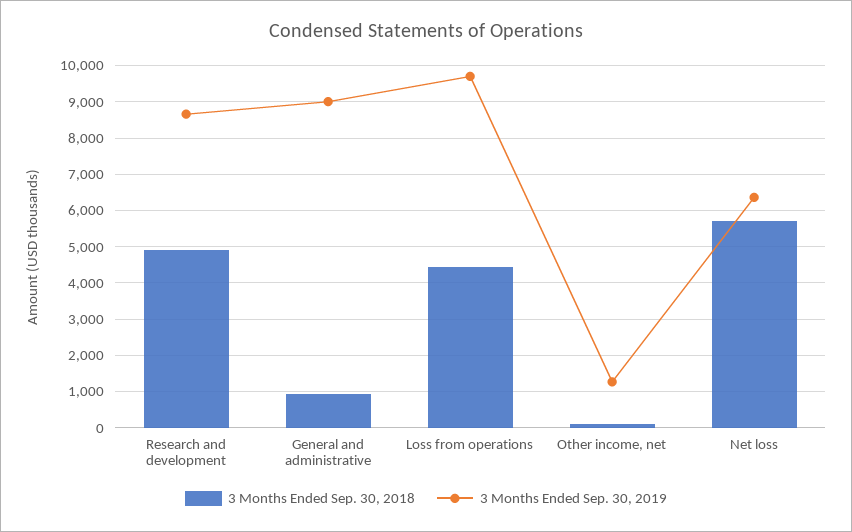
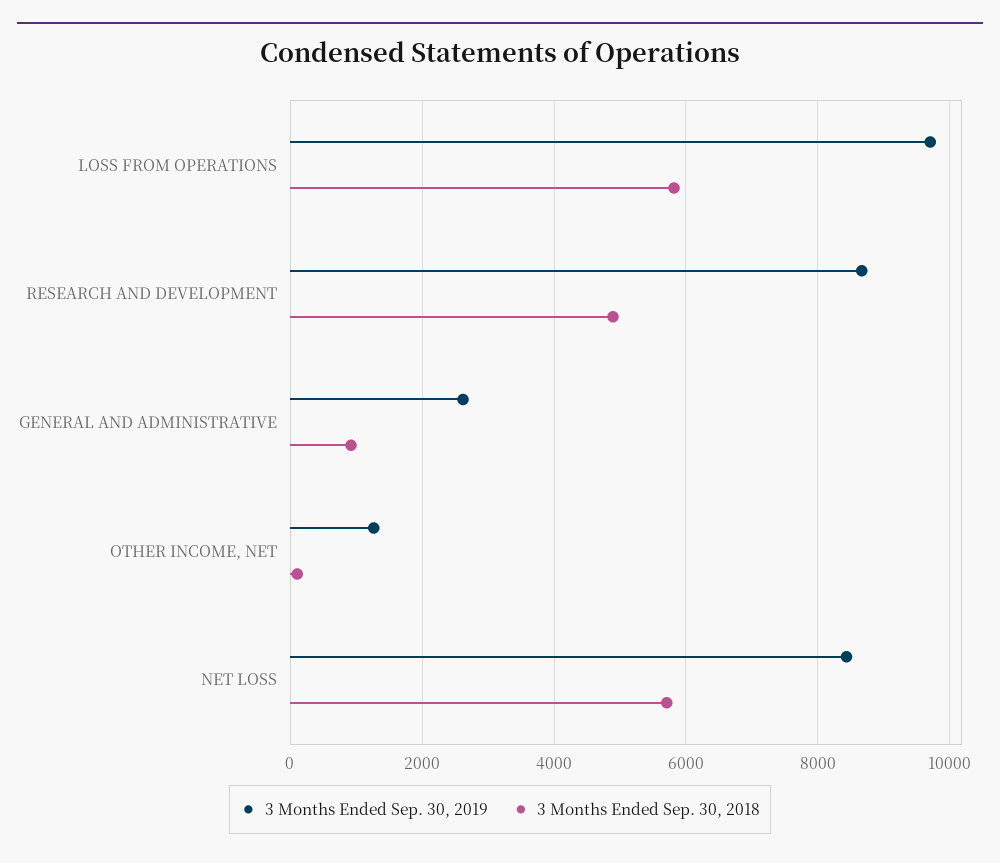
  {
    "3 Months Ended Sep. 30, 2018": {
      "Research and development": 4800,
      "General and administrative": 1000,
-     "Loss from operations": 4400,
+     "Loss from operations": 5800,
      "Other income, net": 200,
      "Net loss": 5800
    },
    "3 Months Ended Sep. 30, 2019": {
      "Research and development": 8600,
-     "General and administrative": 9000,
+     "General and administrative": 2600,
      "Loss from operations": 9800,
      "Other income, net": 1200,
-     "Net loss": 6400
+     "Net loss": 8400
    }
  }

